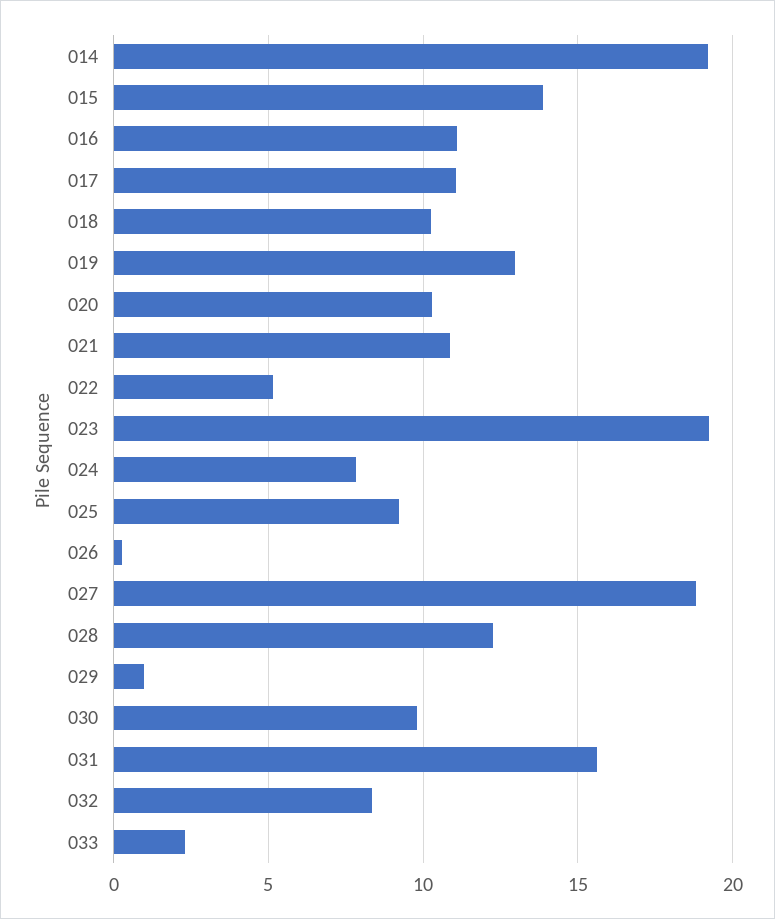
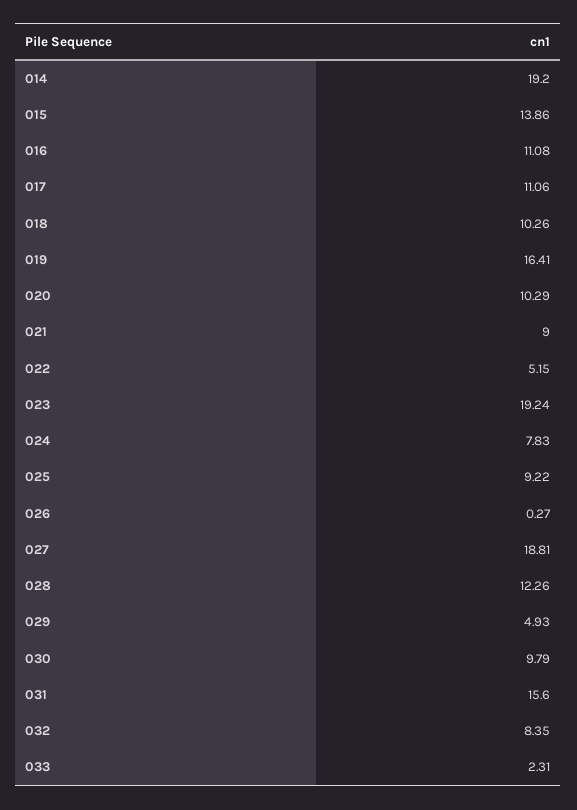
  {
    "014": 19.2,
    "015": 13.86,
    "016": 11.08,
    "017": 11.06,
    "018": 10.26,
-   "019": 13,
+   "019": 16.41,
    "020": 10.29,
-   "021": 11,
+   "021": 9,
    "022": 5.15,
    "023": 19.24,
    "024": 7.83,
    "025": 9.22,
    "026": 0.27,
    "027": 18.81,
    "028": 12.26,
-   "029": 1,
+   "029": 4.93,
    "030": 9.79,
    "031": 15.6,
    "032": 8.35,
    "033": 2.31
  }

